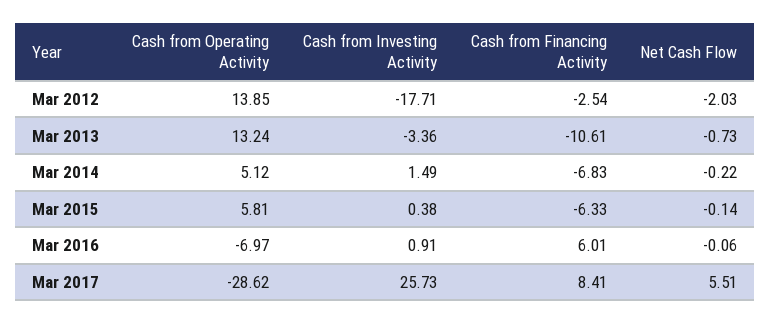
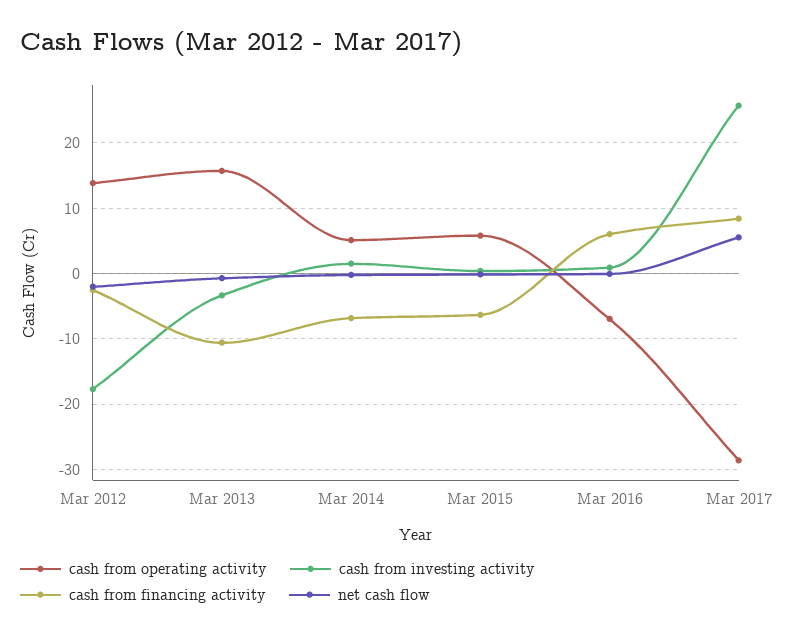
  {
    "Cash from Operating Activity": {
      "Mar 2012": 13.85,
-     "Mar 2013": 13.24,
+     "Mar 2013": 16,
      "Mar 2014": 5.12,
      "Mar 2015": 5.81,
      "Mar 2016": -6.97,
      "Mar 2017": -28.62
    },
    "Cash from Investing Activity": {
      "Mar 2012": -17.71,
      "Mar 2013": -3.36,
      "Mar 2014": 1.49,
      "Mar 2015": 0.38,
      "Mar 2016": 0.91,
      "Mar 2017": 25.73
    },
    "Cash from Financing Activity": {
      "Mar 2012": -2.54,
      "Mar 2013": -10.61,
      "Mar 2014": -6.83,
      "Mar 2015": -6.33,
      "Mar 2016": 6.01,
      "Mar 2017": 8.41
    },
    "Net Cash Flow": {
      "Mar 2012": -2.03,
      "Mar 2013": -0.73,
      "Mar 2014": -0.22,
      "Mar 2015": -0.14,
      "Mar 2016": -0.06,
      "Mar 2017": 5.51
    }
  }

